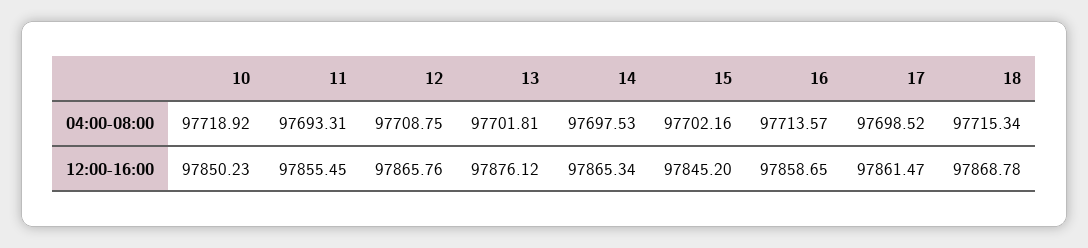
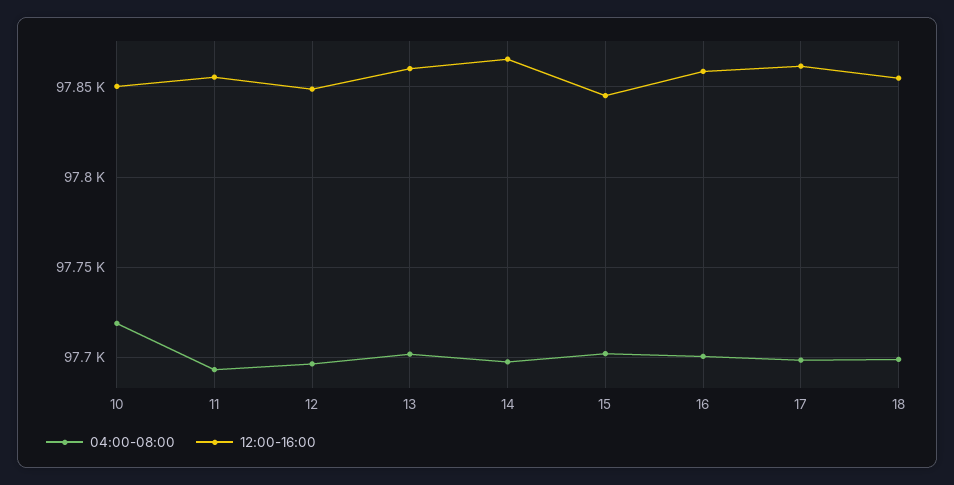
  {
    "04:00-08:00": {
      "10": 97718.92,
      "11": 97693.31,
-     "12": 97708.75,
+     "12": 97695,
      "13": 97701.81,
      "14": 97697.53,
      "15": 97702.16,
-     "16": 97713.57,
+     "16": 97700,
      "17": 97698.52,
-     "18": 97715.34
+     "18": 97700
    },
    "12:00-16:00": {
      "10": 97850.23,
      "11": 97855.45,
-     "12": 97865.76,
+     "12": 97850,
-     "13": 97876.12,
+     "13": 97860,
      "14": 97865.34,
      "15": 97845.2,
      "16": 97858.65,
      "17": 97861.47,
-     "18": 97868.78
+     "18": 97855
    }
  }

